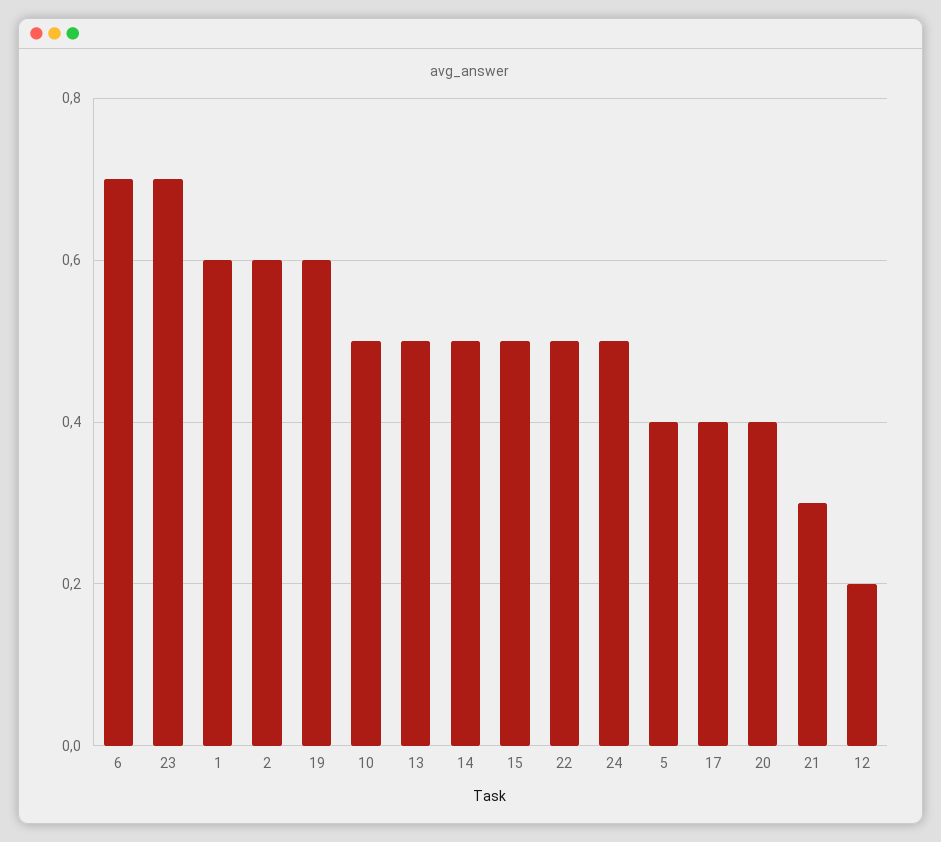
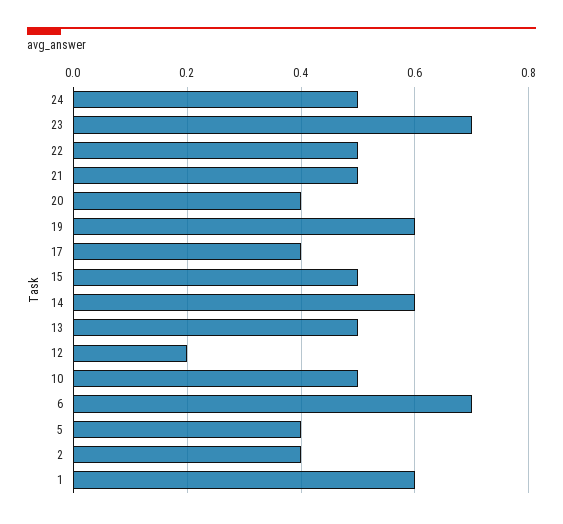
  {
    "6": 0.7,
    "23": 0.7,
    "1": 0.6,
-   "2": 0.6,
+   "2": 0.4,
    "19": 0.6,
    "10": 0.5,
    "13": 0.5,
-   "14": 0.5,
+   "14": 0.6,
    "15": 0.5,
    "22": 0.5,
    "24": 0.5,
    "5": 0.4,
    "17": 0.4,
    "20": 0.4,
-   "21": 0.3,
+   "21": 0.5,
    "12": 0.2
  }

